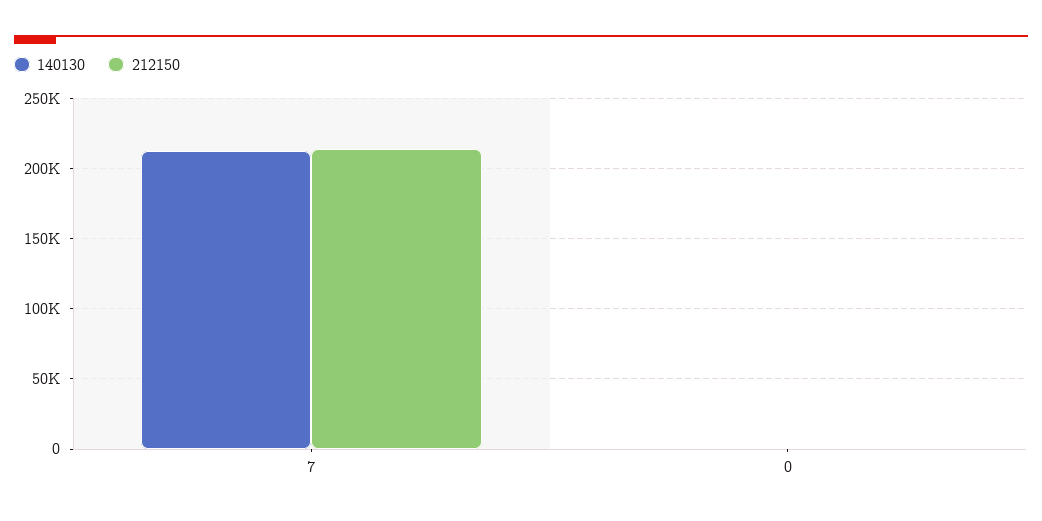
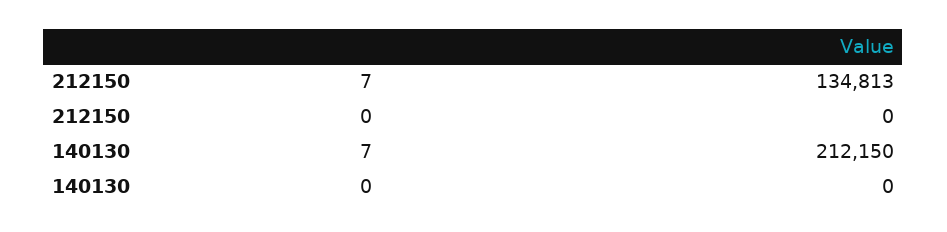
  {
    "140130": {
      "7": 212150,
      "0": 0
    },
    "212150": {
-     "7": 215000,
+     "7": 134813,
      "0": 0
    }
  }

